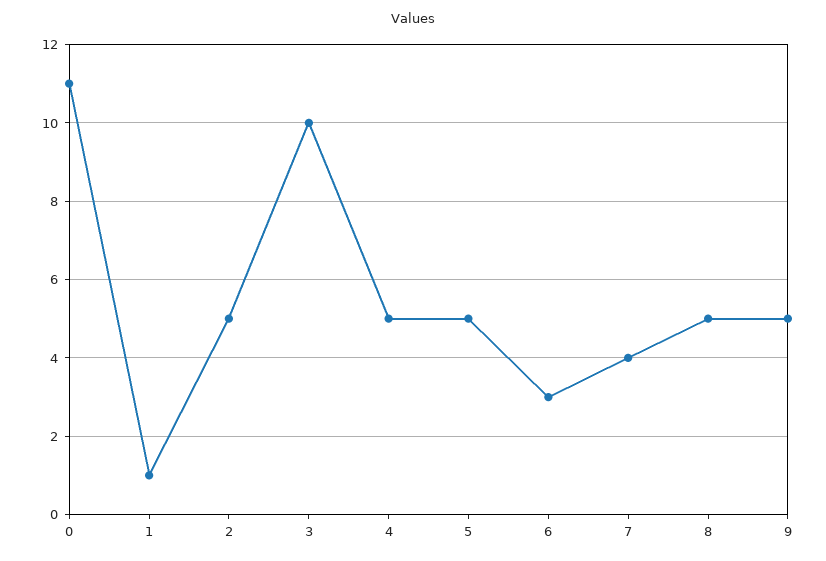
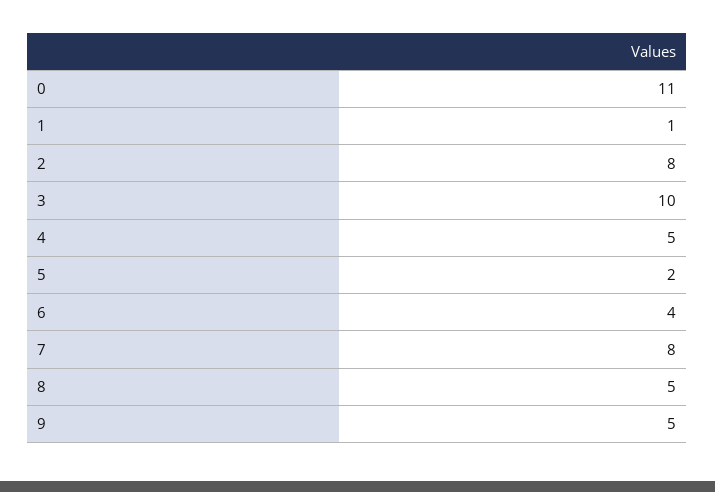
  {
    "0": 11,
    "1": 1,
-   "2": 5,
+   "2": 8,
    "3": 10,
    "4": 5,
-   "5": 5,
+   "5": 2,
-   "6": 3,
+   "6": 4,
-   "7": 4,
+   "7": 8,
    "8": 5,
    "9": 5
  }

